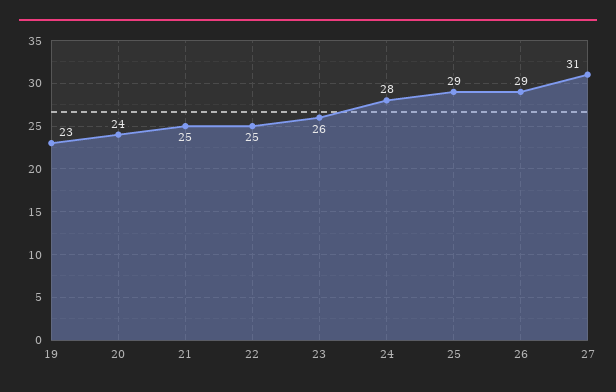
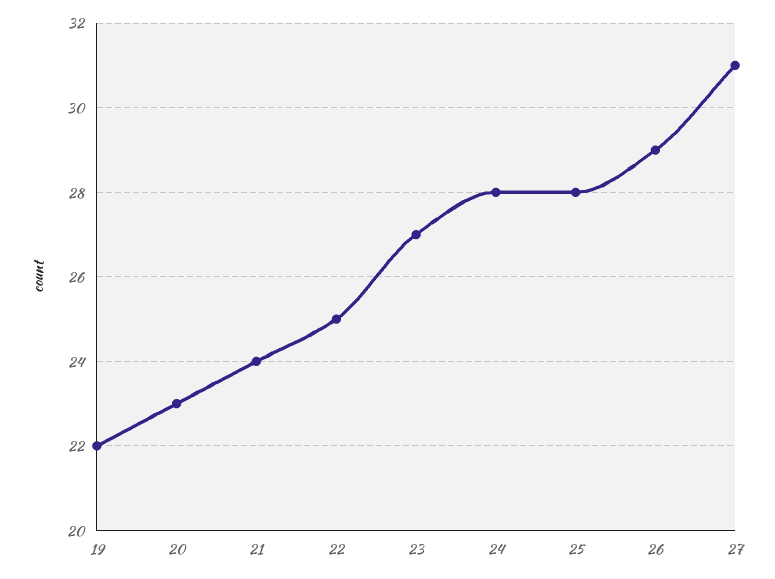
  {
-   "19": 23,
+   "19": 22,
-   "20": 24,
+   "20": 23,
-   "21": 25,
+   "21": 24,
    "22": 25,
-   "23": 26,
+   "23": 27,
    "24": 28,
-   "25": 29,
+   "25": 28,
    "26": 29,
    "27": 31
  }

